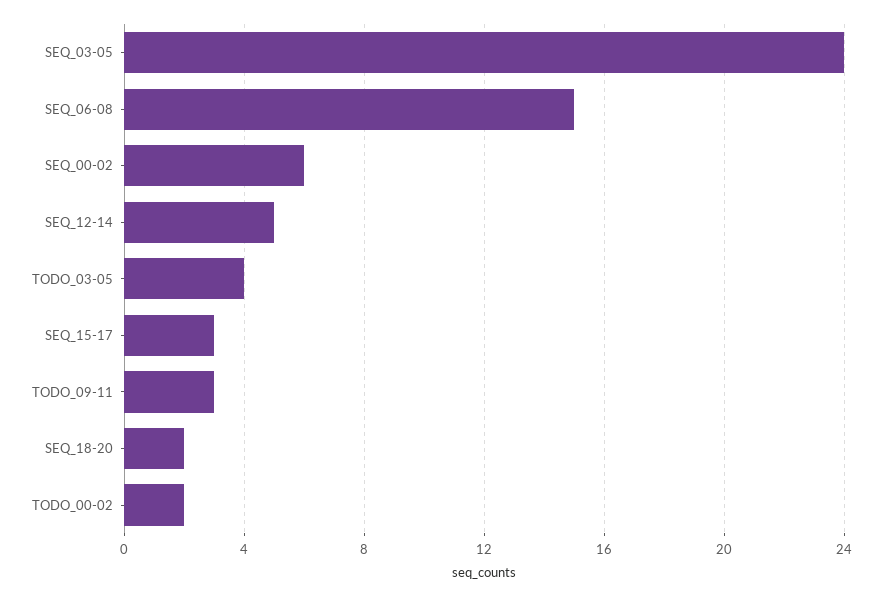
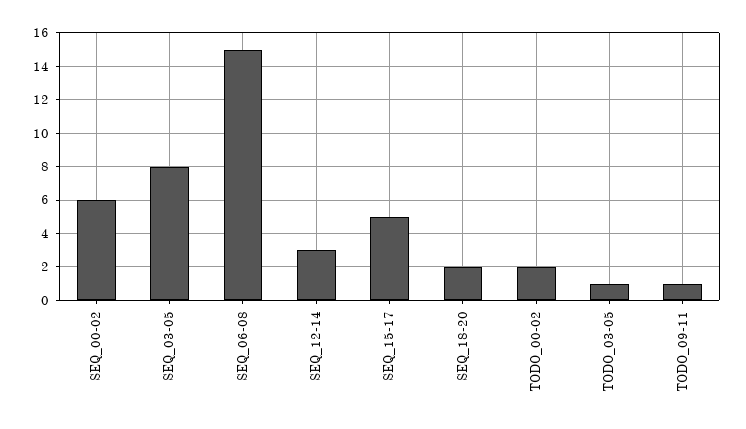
  {
-   "SEQ_03-05": 24,
+   "SEQ_03-05": 8,
    "SEQ_06-08": 15,
    "SEQ_00-02": 6,
-   "SEQ_12-14": 5,
+   "SEQ_12-14": 3,
-   "TODO_03-05": 4,
+   "TODO_03-05": 1,
-   "SEQ_15-17": 3,
+   "SEQ_15-17": 5,
-   "TODO_09-11": 3,
+   "TODO_09-11": 1,
    "SEQ_18-20": 2,
    "TODO_00-02": 2
  }

